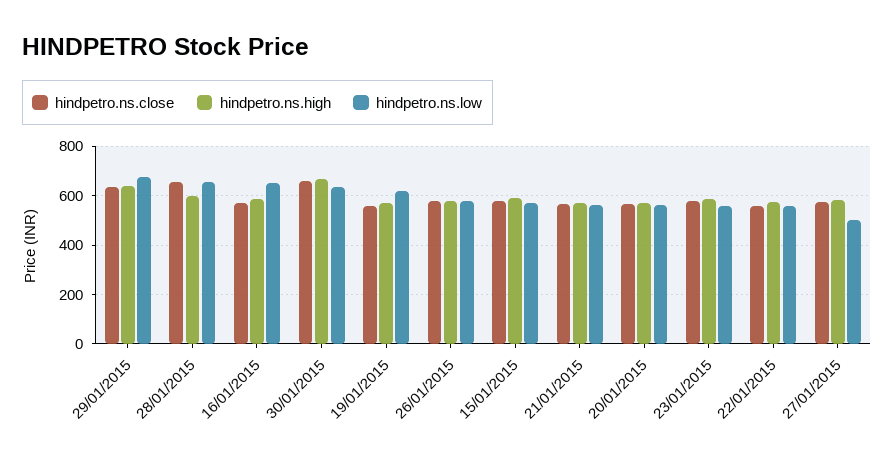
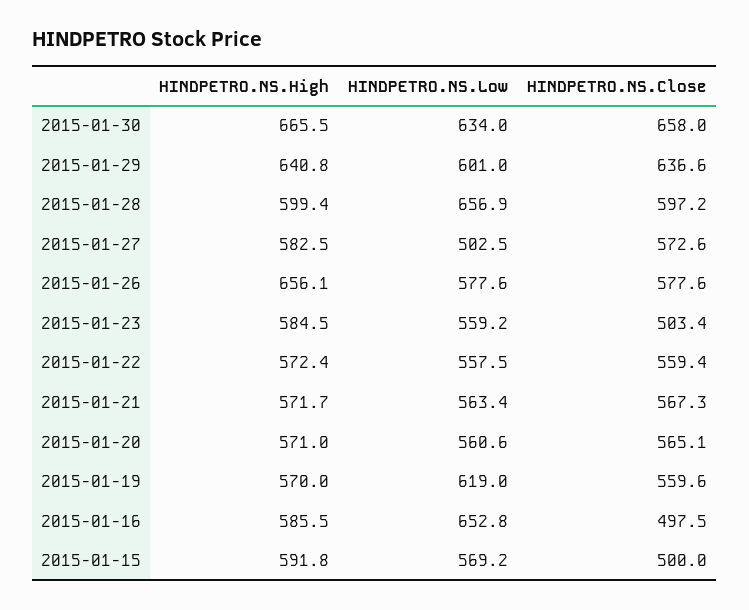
  {
    "hindpetro.ns.close": {
      "29/01/2015": 636.6,
-     "28/01/2015": 650,
+     "28/01/2015": 597.2,
-     "16/01/2015": 575,
+     "16/01/2015": 497.5,
      "30/01/2015": 658,
      "19/01/2015": 559.6,
      "26/01/2015": 577.6,
-     "15/01/2015": 575,
+     "15/01/2015": 500,
      "21/01/2015": 567.3,
      "20/01/2015": 565.1,
-     "23/01/2015": 575,
+     "23/01/2015": 503.4,
      "22/01/2015": 559.4,
      "27/01/2015": 572.6
    },
    "hindpetro.ns.high": {
      "29/01/2015": 640.8,
      "28/01/2015": 599.4,
      "16/01/2015": 585.5,
      "30/01/2015": 665.5,
      "19/01/2015": 570,
-     "26/01/2015": 575,
+     "26/01/2015": 656.1,
      "15/01/2015": 591.8,
      "21/01/2015": 571.7,
      "20/01/2015": 571,
      "23/01/2015": 584.5,
      "22/01/2015": 572.4,
      "27/01/2015": 582.5
    },
    "hindpetro.ns.low": {
-     "29/01/2015": 675,
+     "29/01/2015": 601,
      "28/01/2015": 656.9,
      "16/01/2015": 652.8,
      "30/01/2015": 634,
      "19/01/2015": 619,
      "26/01/2015": 577.6,
      "15/01/2015": 569.2,
      "21/01/2015": 563.4,
      "20/01/2015": 560.6,
      "23/01/2015": 559.2,
      "22/01/2015": 557.5,
      "27/01/2015": 502.5
    }
  }

